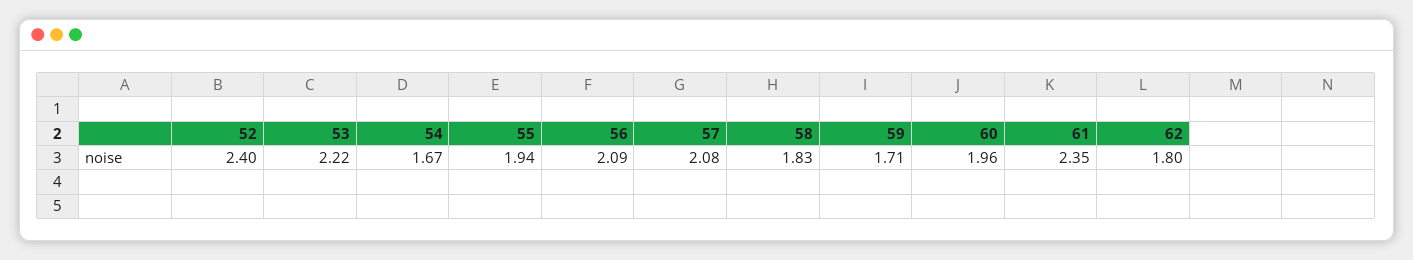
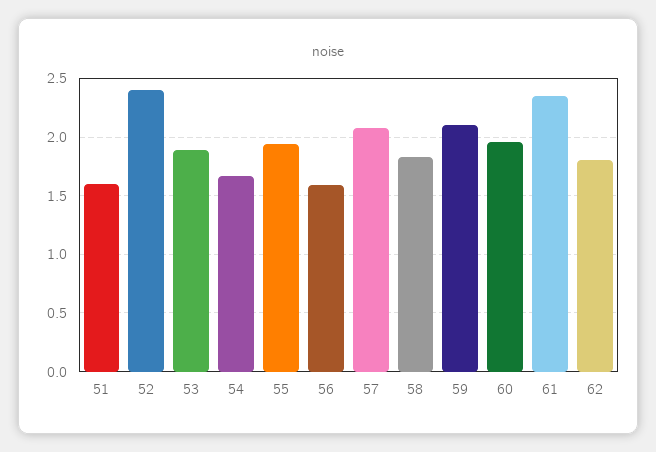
  {
    "52": 2.4,
-   "53": 2.22,
+   "53": 1.9,
    "54": 1.67,
    "55": 1.94,
-   "56": 2.09,
+   "56": 1.6,
    "57": 2.08,
    "58": 1.83,
-   "59": 1.71,
+   "59": 2.1,
    "60": 1.96,
    "61": 2.35,
-   "62": 1.8
+   "62": 1.8,
+   "51": 1.6
  }

